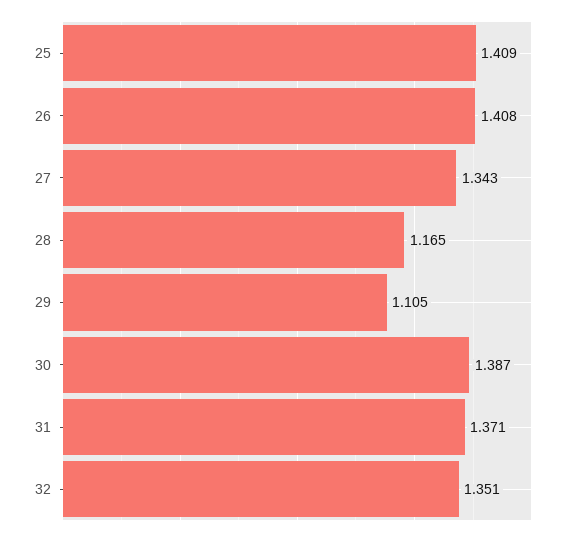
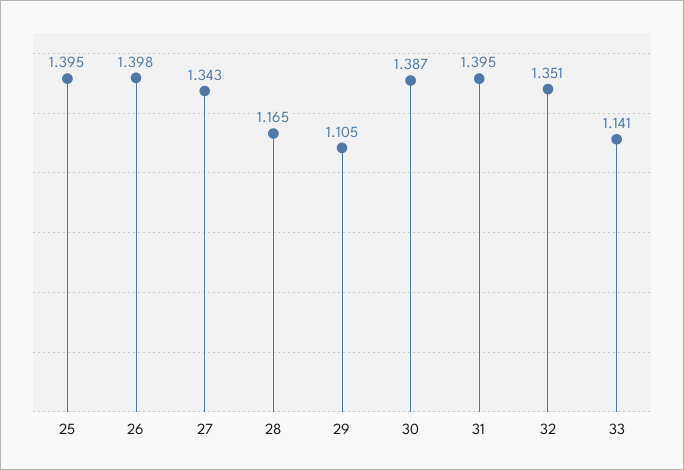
  {
-   "25": 1.409,
+   "25": 1.395,
-   "26": 1.408,
+   "26": 1.398,
    "27": 1.343,
    "28": 1.165,
    "29": 1.105,
    "30": 1.387,
-   "31": 1.371,
+   "31": 1.395,
-   "32": 1.351
+   "32": 1.351,
+   "33": 1.141
  }

